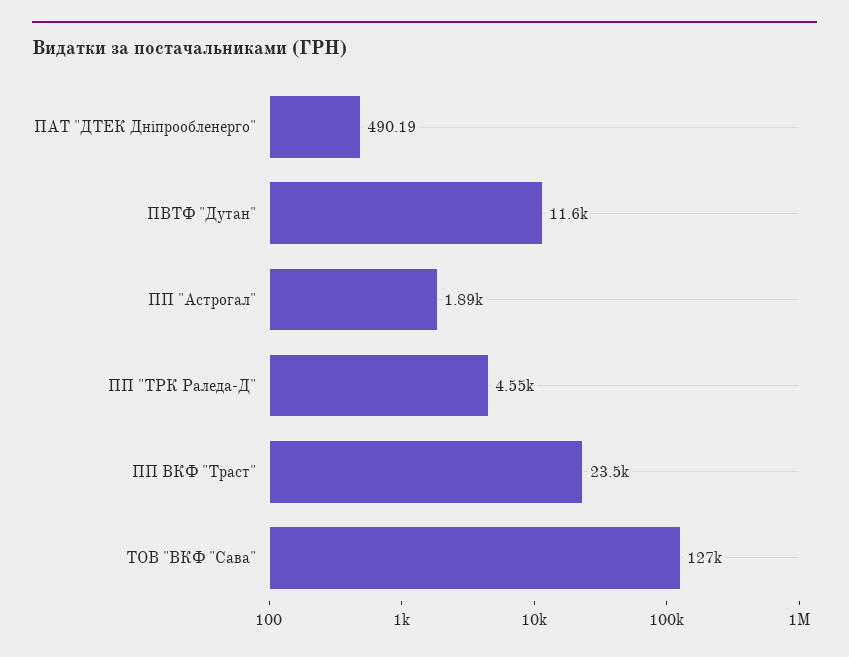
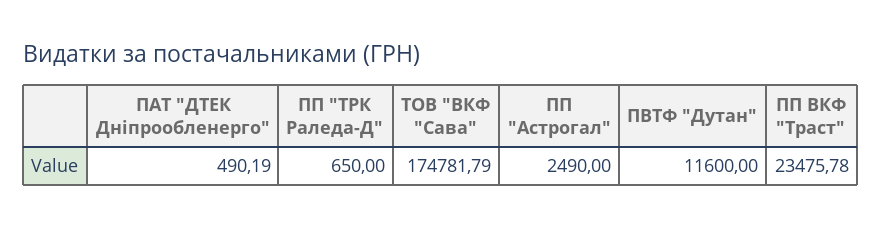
  {
    "ПАТ \"ДТЕК Дніпрообленерго\"": 490.19,
    "ПВТФ \"Дутан\"": 11600,
-   "ПП \"Астрогал\"": 1890,
+   "ПП \"Астрогал\"": 2490,
-   "ПП \"ТРК Раледа-Д\"": 4550,
+   "ПП \"ТРК Раледа-Д\"": 650,
    "ПП ВКФ \"Траст\"": 23475.78,
-   "ТОВ \"ВКФ \"Сава\"": 127000
+   "ТОВ \"ВКФ \"Сава\"": 174781.79
  }

